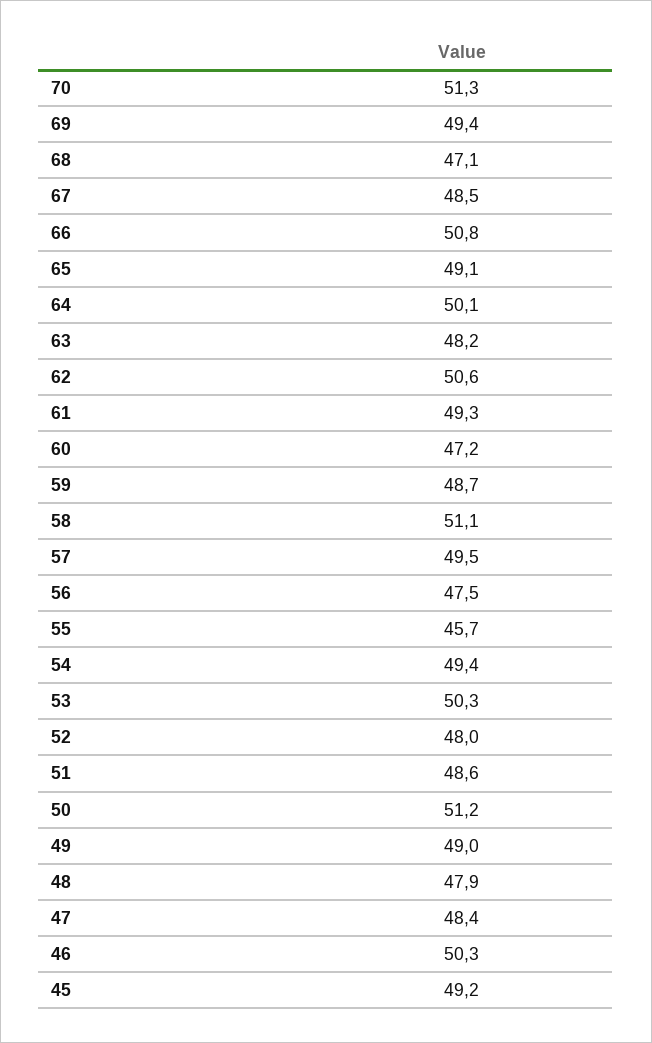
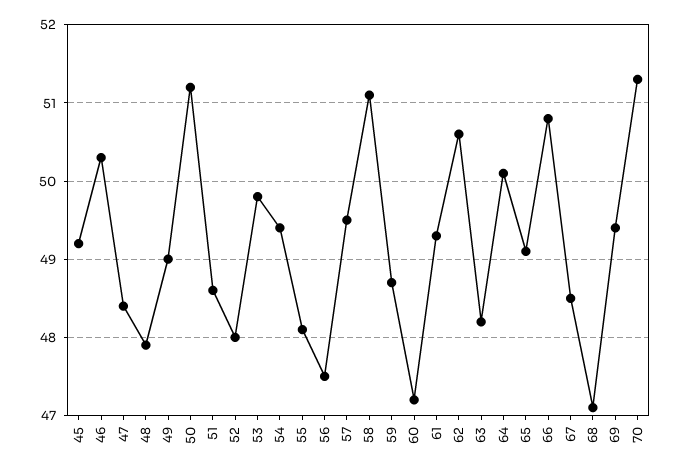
  {
    "70": 51.3,
    "69": 49.4,
    "68": 47.1,
    "67": 48.5,
    "66": 50.8,
    "65": 49.1,
    "64": 50.1,
    "63": 48.2,
    "62": 50.6,
    "61": 49.3,
    "60": 47.2,
    "59": 48.7,
    "58": 51.1,
    "57": 49.5,
    "56": 47.5,
-   "55": 45.7,
+   "55": 48.1,
    "54": 49.4,
-   "53": 50.3,
+   "53": 49.8,
    "52": 48,
    "51": 48.6,
    "50": 51.2,
    "49": 49,
    "48": 47.9,
    "47": 48.4,
    "46": 50.3,
    "45": 49.2
  }

